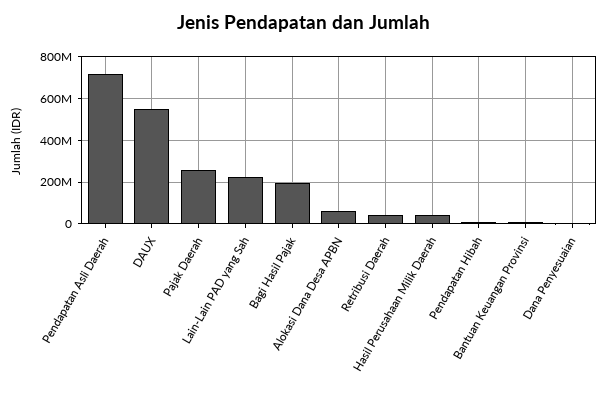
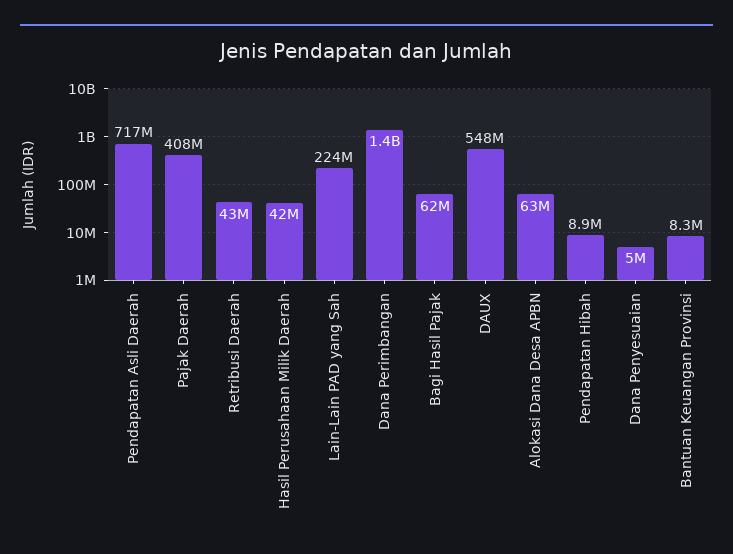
  {
    "Pendapatan Asli Daerah": 717000000,
    "DAUX": 548000000,
-   "Pajak Daerah": 250000000,
+   "Pajak Daerah": 408000000,
    "Lain-Lain PAD yang Sah": 224000000,
-   "Bagi Hasil Pajak": 200000000,
+   "Bagi Hasil Pajak": 62000000,
    "Alokasi Dana Desa APBN": 63000000,
    "Retribusi Daerah": 43000000,
    "Hasil Perusahaan Milik Daerah": 42000000,
    "Pendapatan Hibah": 8900000,
    "Bantuan Keuangan Provinsi": 8300000,
-   "Dana Penyesuaian": 5000000
+   "Dana Penyesuaian": 5000000,
+   "Dana Perimbangan": 1400000000
  }

